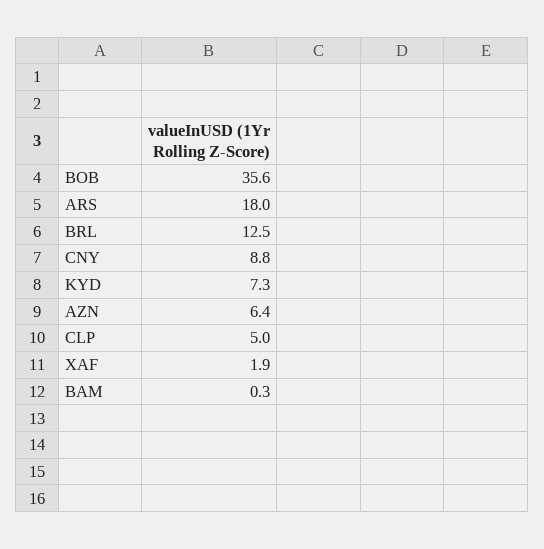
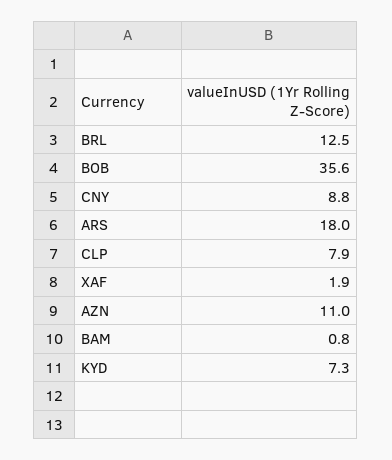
  {
    "BOB": 35.6,
    "ARS": 18,
    "BRL": 12.5,
    "CNY": 8.8,
    "KYD": 7.3,
-   "AZN": 6.4,
+   "AZN": 11,
-   "CLP": 5,
+   "CLP": 7.9,
    "XAF": 1.9,
-   "BAM": 0.3
+   "BAM": 0.8
  }

